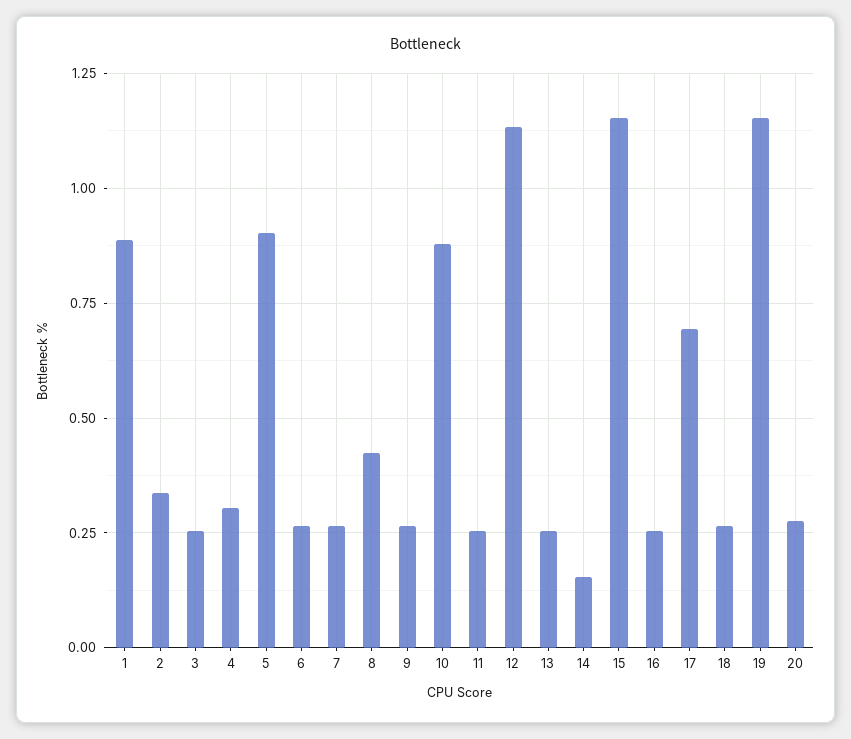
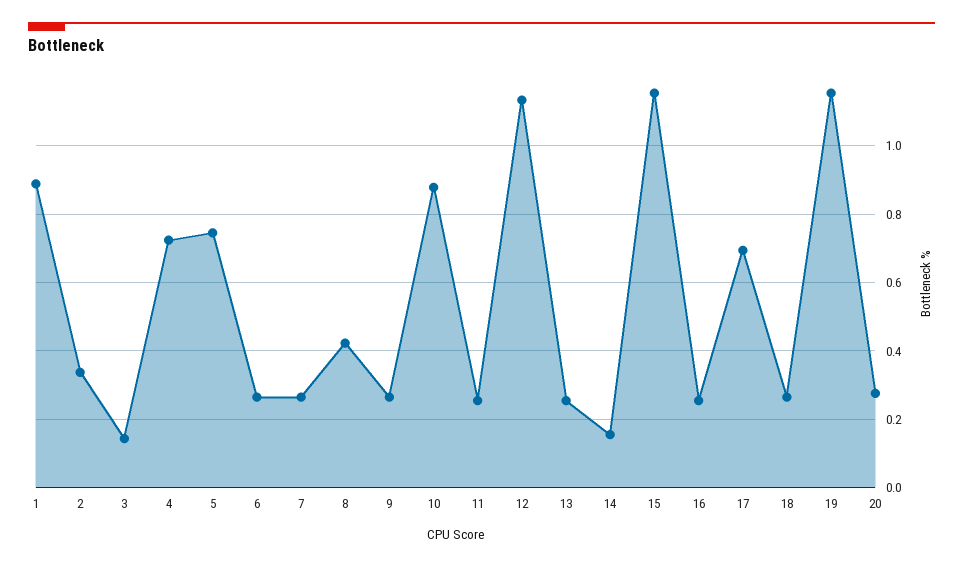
  {
    "1": 0.88,
    "2": 0.34,
-   "3": 0.25,
+   "3": 0.14,
-   "4": 0.3,
+   "4": 0.72,
-   "5": 0.9,
+   "5": 0.74,
    "6": 0.26,
    "7": 0.26,
    "8": 0.42,
    "9": 0.26,
    "10": 0.88,
    "11": 0.26,
    "12": 1.14,
    "13": 0.26,
    "14": 0.16,
    "15": 1.16,
    "16": 0.26,
    "17": 0.7,
    "18": 0.26,
    "19": 1.16,
    "20": 0.28
  }

